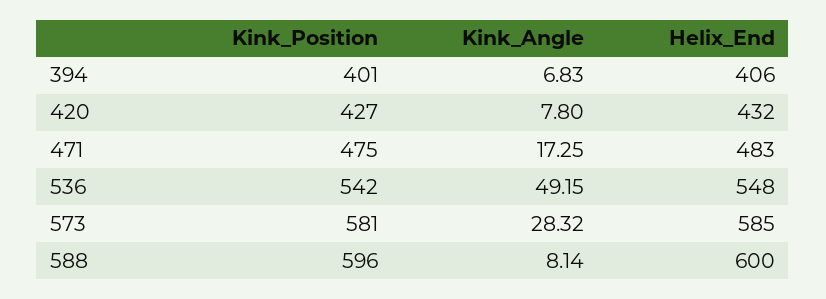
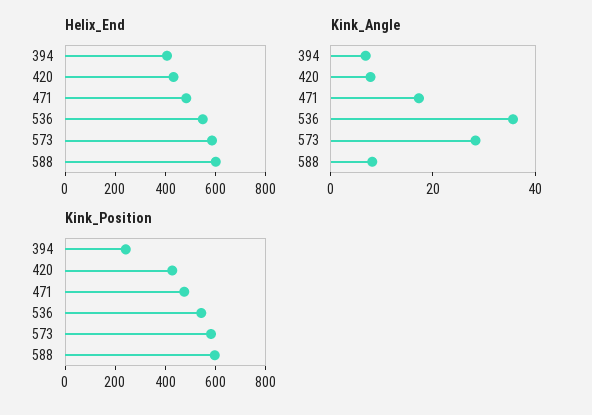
  {
    "Kink_Position": {
-     "394": 401,
+     "394": 250,
      "420": 427,
      "471": 475,
      "536": 542,
      "573": 581,
      "588": 596
    },
    "Kink_Angle": {
      "394": 6.83,
      "420": 7.8,
      "471": 17.25,
-     "536": 49.15,
+     "536": 35,
      "573": 28.32,
      "588": 8.14
    },
    "Helix_End": {
      "394": 406,
      "420": 432,
      "471": 483,
      "536": 548,
      "573": 585,
      "588": 600
    }
  }

